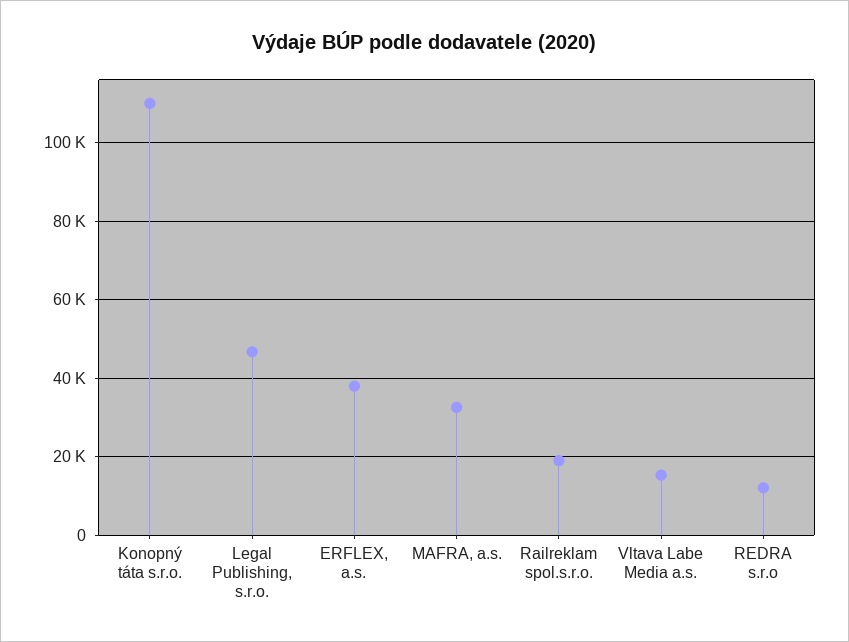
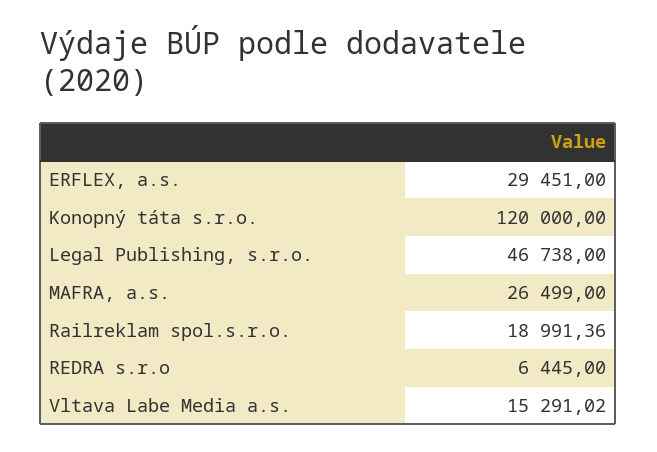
  {
-   "Konopný táta s.r.o.": 110000,
+   "Konopný táta s.r.o.": 120000,
    "Legal Publishing, s.r.o.": 46738,
-   "ERFLEX, a.s.": 38000,
+   "ERFLEX, a.s.": 29451,
-   "MAFRA, a.s.": 32000,
+   "MAFRA, a.s.": 26499,
    "Railreklam spol.s.r.o.": 18991.36,
    "Vltava Labe Media a.s.": 15291.02,
-   "REDRA s.r.o": 12000
+   "REDRA s.r.o": 6445
  }

